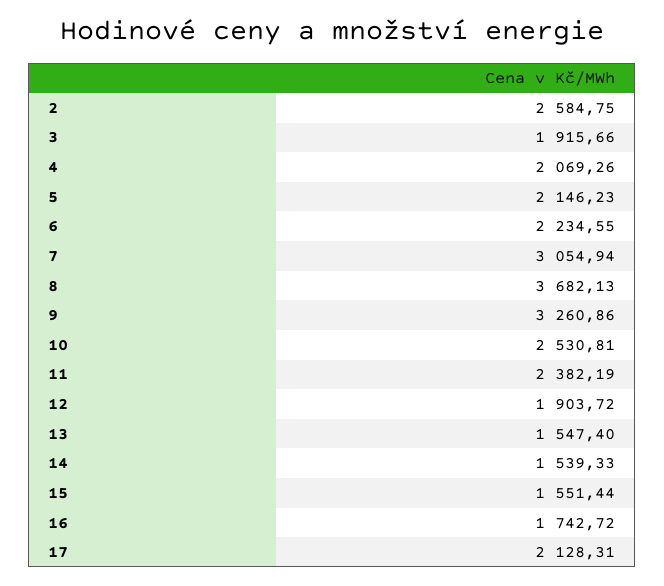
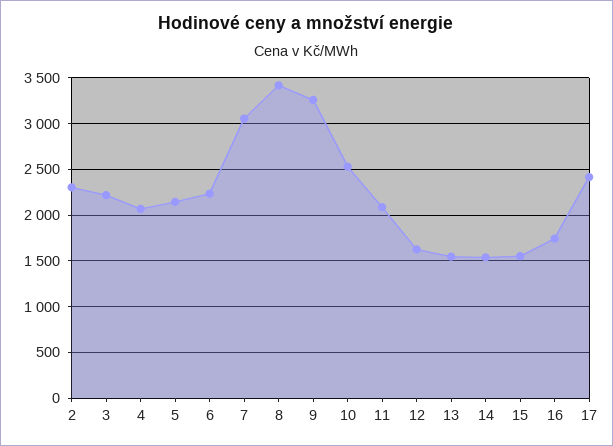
  {
-   "2": 2584.75,
+   "2": 2300,
-   "3": 1915.66,
+   "3": 2200,
    "4": 2069.26,
    "5": 2146.23,
    "6": 2234.55,
    "7": 3054.94,
-   "8": 3682.13,
+   "8": 3400,
    "9": 3260.86,
    "10": 2530.81,
-   "11": 2382.19,
+   "11": 2100,
-   "12": 1903.72,
+   "12": 1600,
    "13": 1547.4,
    "14": 1539.33,
    "15": 1551.44,
    "16": 1742.72,
-   "17": 2128.31
+   "17": 2400
  }

